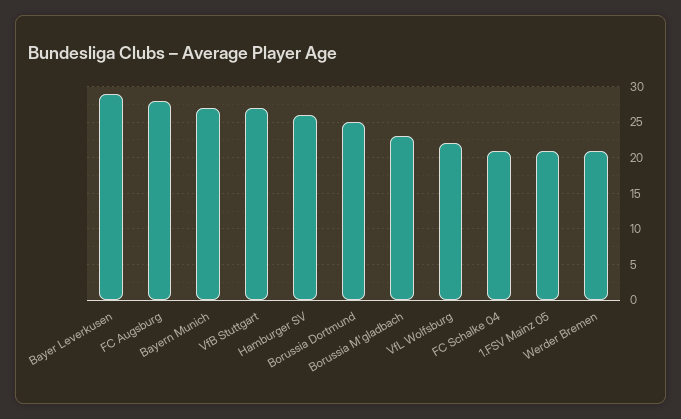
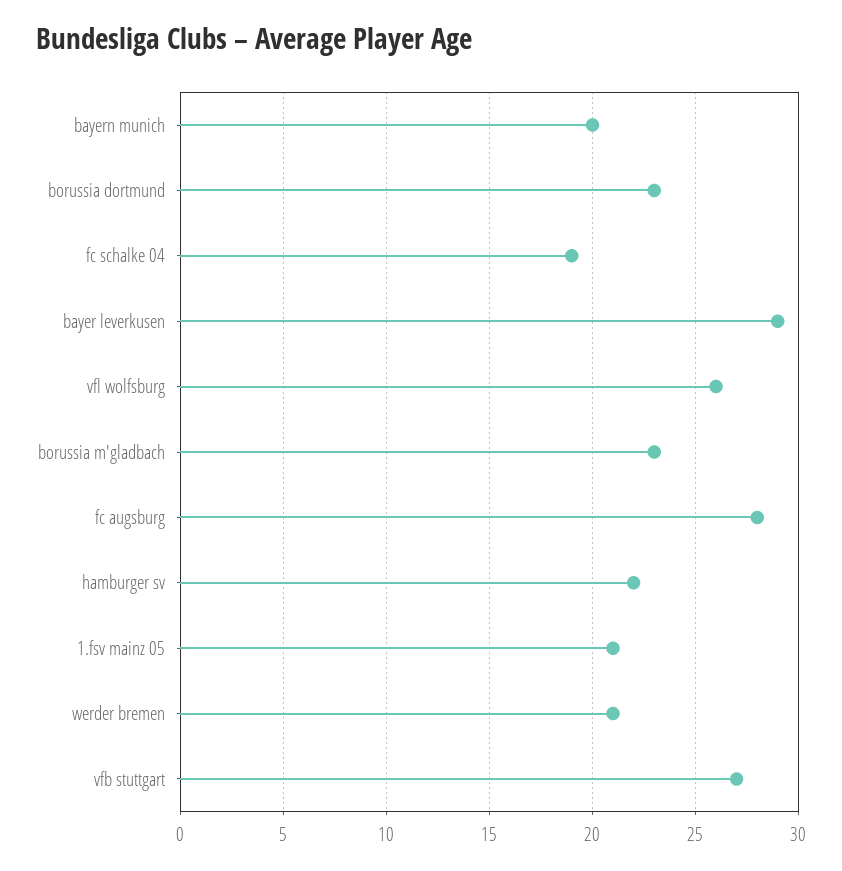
  {
    "Bayer Leverkusen": 29,
    "FC Augsburg": 28,
-   "Bayern Munich": 27,
+   "Bayern Munich": 20,
    "VfB Stuttgart": 27,
-   "Hamburger SV": 26,
+   "Hamburger SV": 22,
-   "Borussia Dortmund": 25,
+   "Borussia Dortmund": 23,
    "Borussia M'gladbach": 23,
-   "VfL Wolfsburg": 22,
+   "VfL Wolfsburg": 26,
-   "FC Schalke 04": 21,
+   "FC Schalke 04": 19,
    "1.FSV Mainz 05": 21,
    "Werder Bremen": 21
  }

